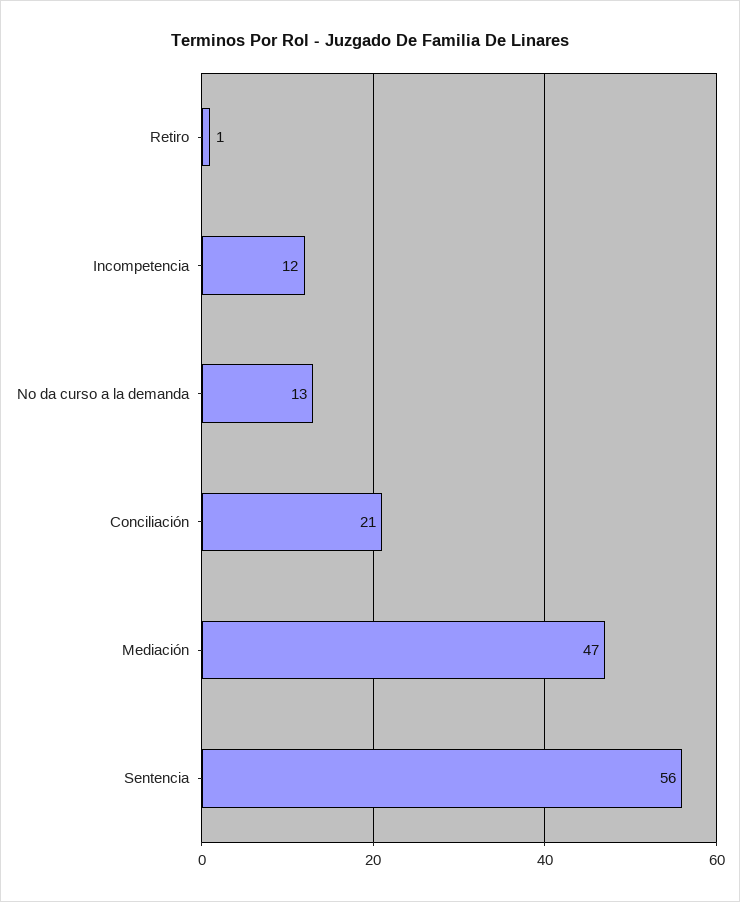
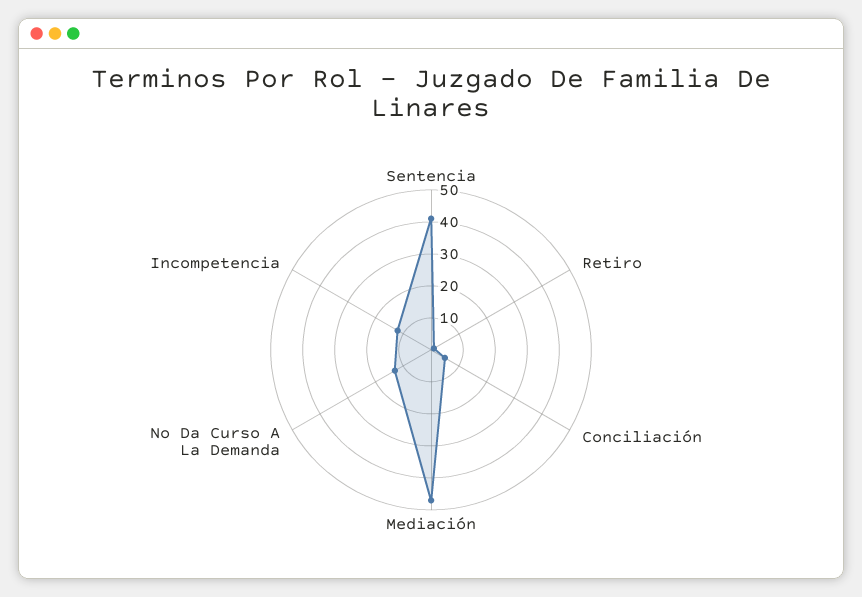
  {
    "Retiro": 1,
    "Incompetencia": 12,
    "No da curso a la demanda": 13,
-   "Conciliación": 21,
+   "Conciliación": 5,
    "Mediación": 47,
-   "Sentencia": 56
+   "Sentencia": 40
  }

